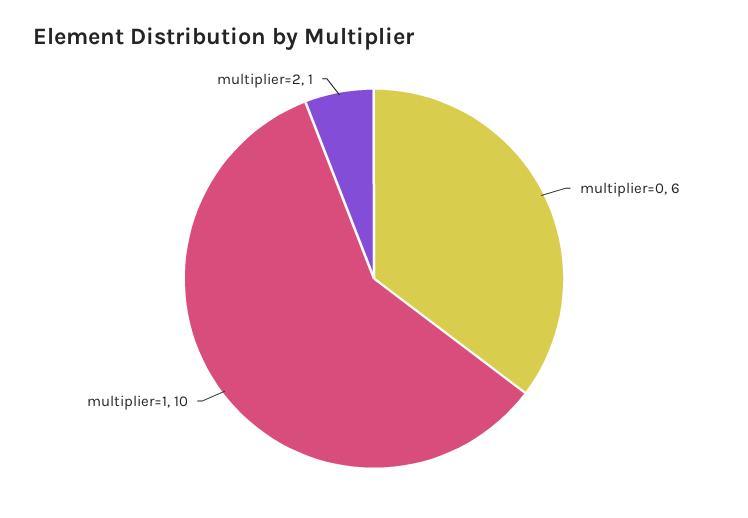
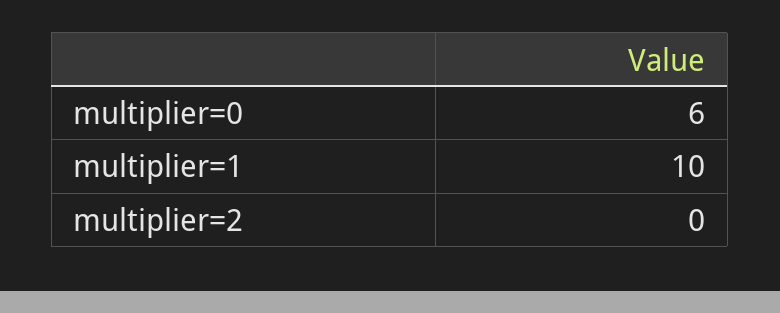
  {
    "multiplier=0": 6,
    "multiplier=1": 10,
-   "multiplier=2": 1
+   "multiplier=2": 0
  }

